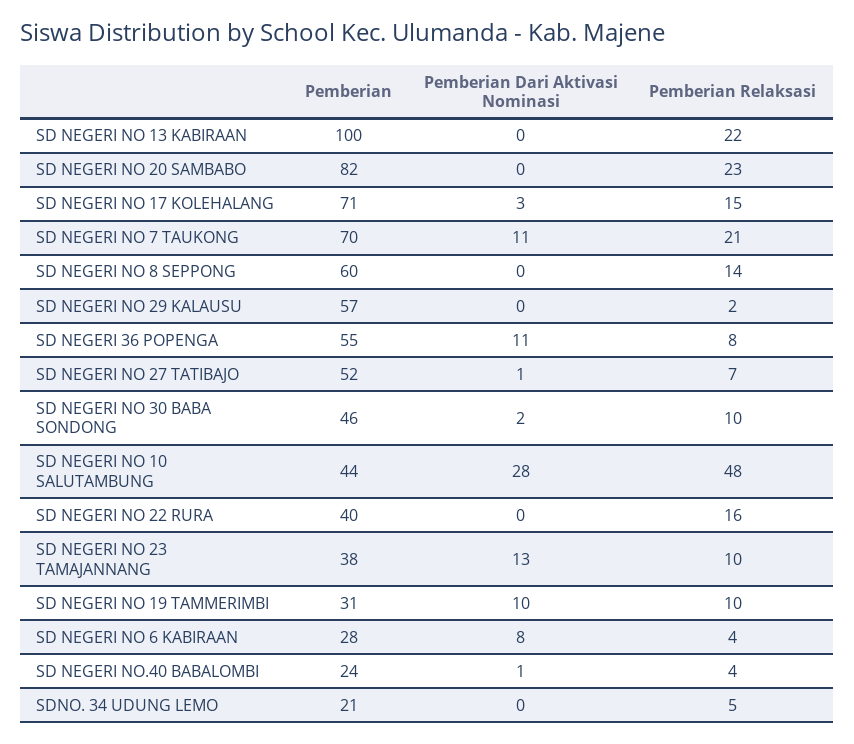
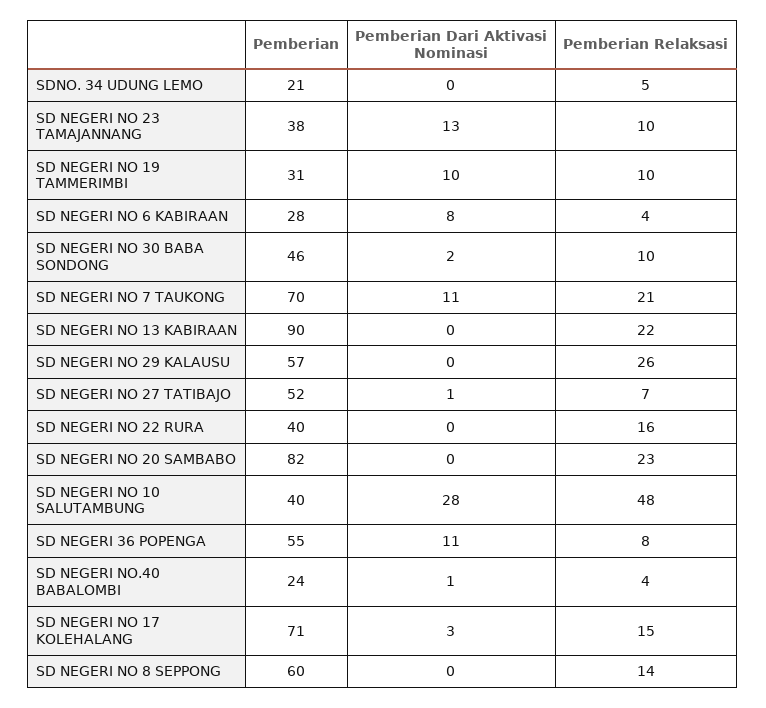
  {
    "Pemberian": {
-     "SD NEGERI NO 13 KABIRAAN": 100,
+     "SD NEGERI NO 13 KABIRAAN": 90,
      "SD NEGERI NO 20 SAMBABO": 82,
      "SD NEGERI NO 17 KOLEHALANG": 71,
      "SD NEGERI NO 7 TAUKONG": 70,
      "SD NEGERI NO 8 SEPPONG": 60,
      "SD NEGERI NO 29 KALAUSU": 57,
      "SD NEGERI 36 POPENGA": 55,
      "SD NEGERI NO 27 TATIBAJO": 52,
      "SD NEGERI NO 30 BABA SONDONG": 46,
-     "SD NEGERI NO 10 SALUTAMBUNG": 44,
+     "SD NEGERI NO 10 SALUTAMBUNG": 40,
      "SD NEGERI NO 22 RURA": 40,
      "SD NEGERI NO 23 TAMAJANNANG": 38,
      "SD NEGERI NO 19 TAMMERIMBI": 31,
      "SD NEGERI NO 6 KABIRAAN": 28,
      "SD NEGERI NO.40 BABALOMBI": 24,
      "SDNO. 34 UDUNG LEMO": 21
    },
    "Pemberian Dari Aktivasi Nominasi": {
      "SD NEGERI NO 13 KABIRAAN": 0,
      "SD NEGERI NO 20 SAMBABO": 0,
      "SD NEGERI NO 17 KOLEHALANG": 3,
      "SD NEGERI NO 7 TAUKONG": 11,
      "SD NEGERI NO 8 SEPPONG": 0,
      "SD NEGERI NO 29 KALAUSU": 0,
      "SD NEGERI 36 POPENGA": 11,
      "SD NEGERI NO 27 TATIBAJO": 1,
      "SD NEGERI NO 30 BABA SONDONG": 2,
      "SD NEGERI NO 10 SALUTAMBUNG": 28,
      "SD NEGERI NO 22 RURA": 0,
      "SD NEGERI NO 23 TAMAJANNANG": 13,
      "SD NEGERI NO 19 TAMMERIMBI": 10,
      "SD NEGERI NO 6 KABIRAAN": 8,
      "SD NEGERI NO.40 BABALOMBI": 1,
      "SDNO. 34 UDUNG LEMO": 0
    },
    "Pemberian Relaksasi": {
      "SD NEGERI NO 13 KABIRAAN": 22,
      "SD NEGERI NO 20 SAMBABO": 23,
      "SD NEGERI NO 17 KOLEHALANG": 15,
      "SD NEGERI NO 7 TAUKONG": 21,
      "SD NEGERI NO 8 SEPPONG": 14,
-     "SD NEGERI NO 29 KALAUSU": 2,
+     "SD NEGERI NO 29 KALAUSU": 26,
      "SD NEGERI 36 POPENGA": 8,
      "SD NEGERI NO 27 TATIBAJO": 7,
      "SD NEGERI NO 30 BABA SONDONG": 10,
      "SD NEGERI NO 10 SALUTAMBUNG": 48,
      "SD NEGERI NO 22 RURA": 16,
      "SD NEGERI NO 23 TAMAJANNANG": 10,
      "SD NEGERI NO 19 TAMMERIMBI": 10,
      "SD NEGERI NO 6 KABIRAAN": 4,
      "SD NEGERI NO.40 BABALOMBI": 4,
      "SDNO. 34 UDUNG LEMO": 5
    }
  }

